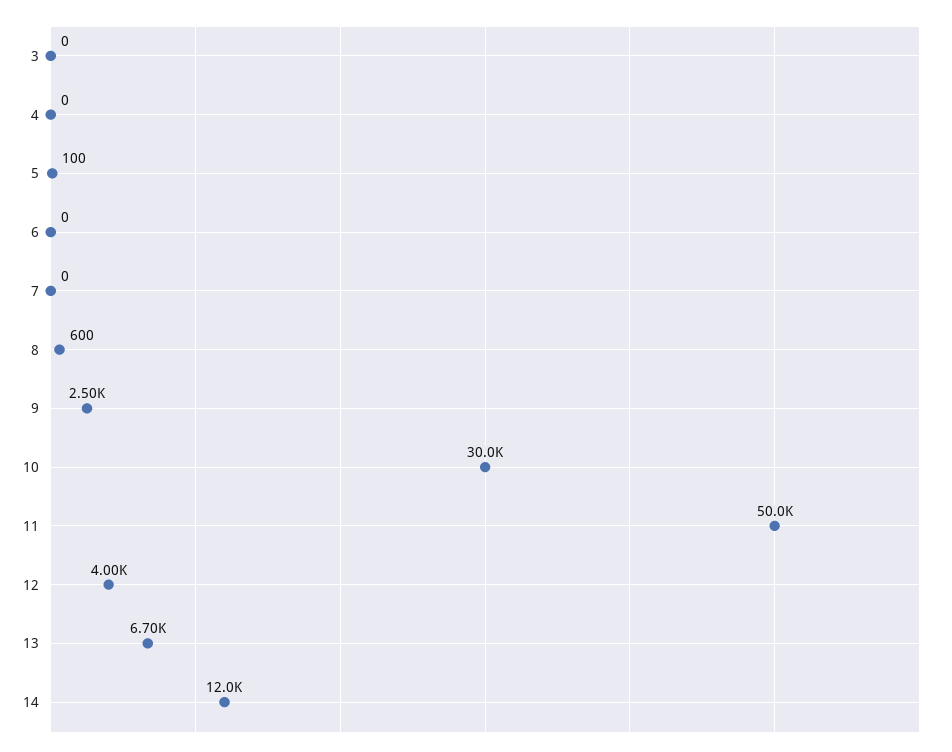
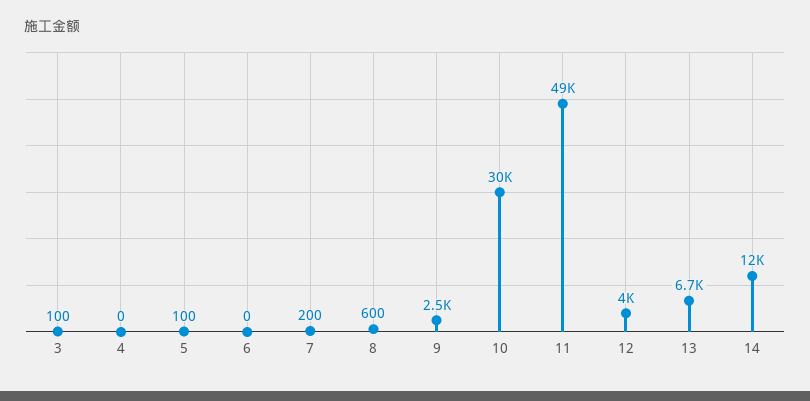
  {
-   "3": 0,
+   "3": 100,
    "4": 0,
    "5": 100,
    "6": 0,
-   "7": 0,
+   "7": 200,
    "8": 600,
    "9": 2500,
    "10": 30000,
-   "11": 50000,
+   "11": 49000,
    "12": 4000,
    "13": 6700,
    "14": 12000
  }

